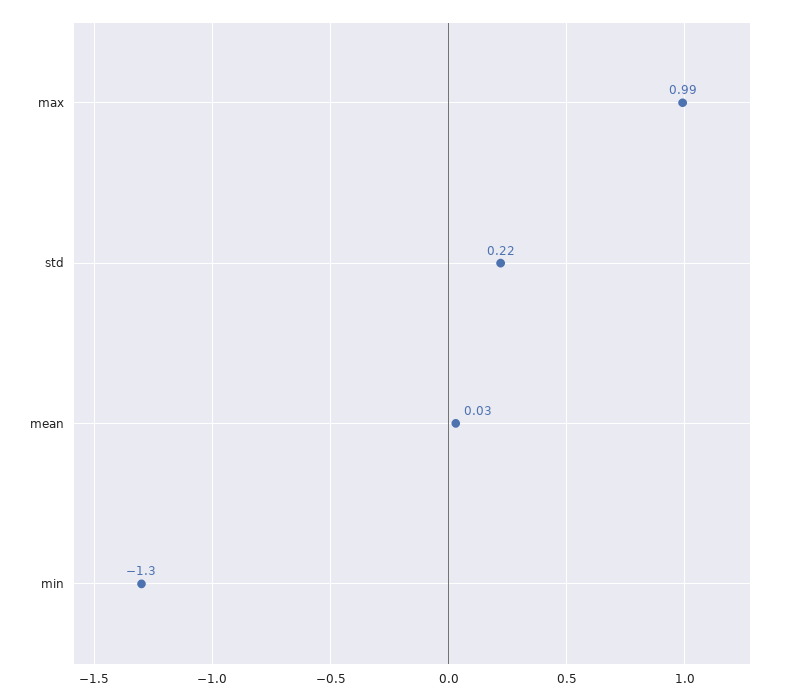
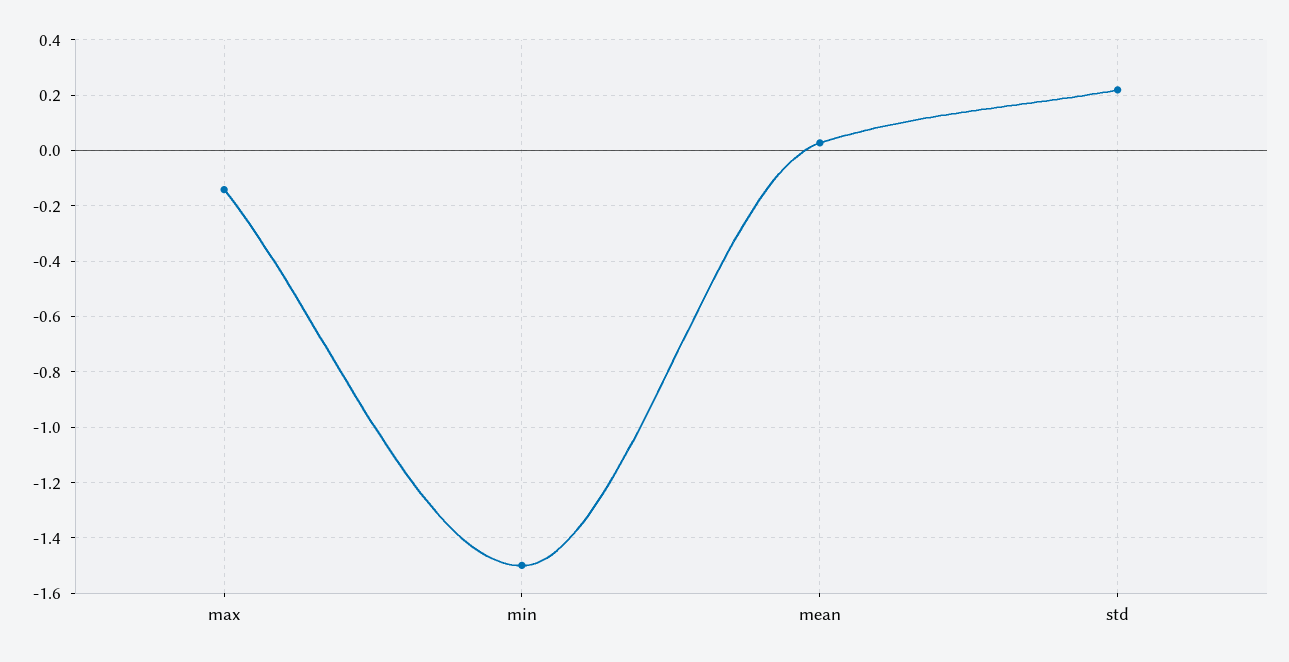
  {
-   "max": 0.99,
+   "max": -0.15,
    "std": 0.22,
    "mean": 0.03,
-   "min": -1.3
+   "min": -1.5
  }

